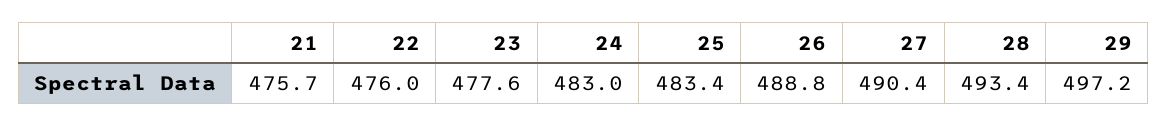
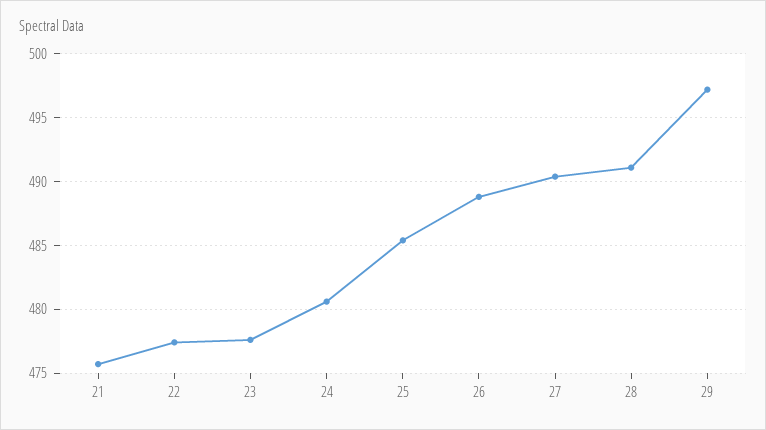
  {
    "21": 475.7,
-   "22": 476,
+   "22": 477.5,
    "23": 477.6,
-   "24": 483,
+   "24": 480.5,
-   "25": 483.4,
+   "25": 485.5,
    "26": 488.8,
    "27": 490.4,
-   "28": 493.4,
+   "28": 491,
    "29": 497.2
  }

